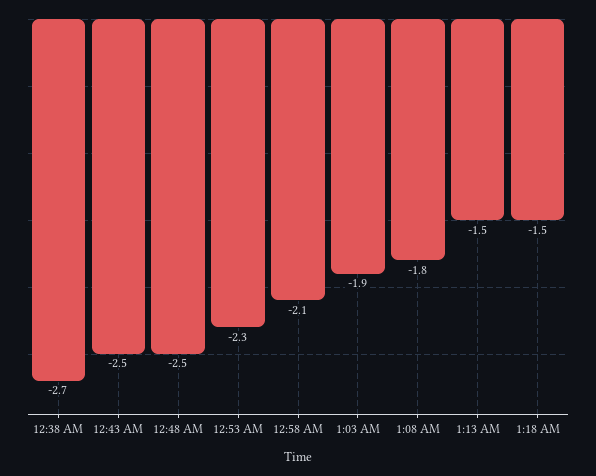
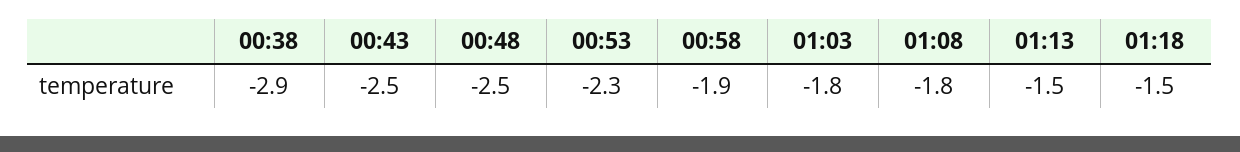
  {
-   "12:38 AM": -2.7,
+   "12:38 AM": -2.9,
    "12:43 AM": -2.5,
    "12:48 AM": -2.5,
    "12:53 AM": -2.3,
-   "12:58 AM": -2.1,
+   "12:58 AM": -1.9,
-   "1:03 AM": -1.9,
+   "1:03 AM": -1.8,
    "1:08 AM": -1.8,
    "1:13 AM": -1.5,
    "1:18 AM": -1.5
  }

